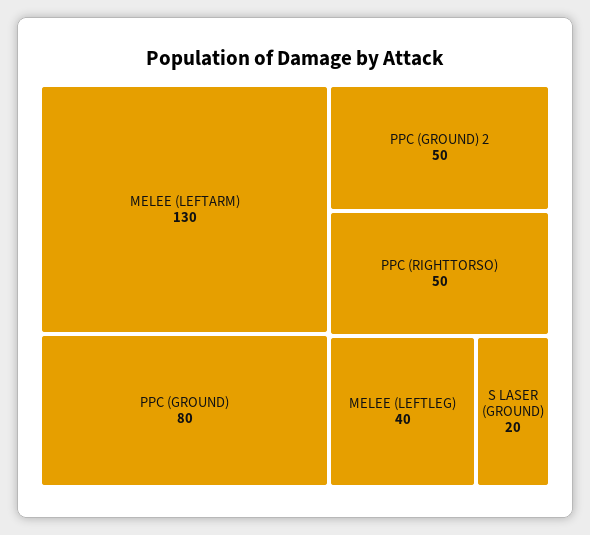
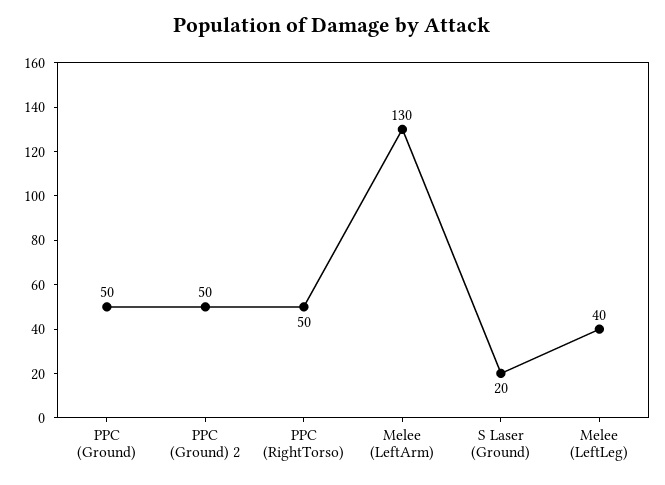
  {
    "MELEE (LEFTARM)": 130,
-   "PPC (GROUND)": 80,
+   "PPC (GROUND)": 50,
    "PPC (GROUND) 2": 50,
    "PPC (RIGHTTORSO)": 50,
    "MELEE (LEFTLEG)": 40,
    "S LASER (GROUND)": 20
  }

